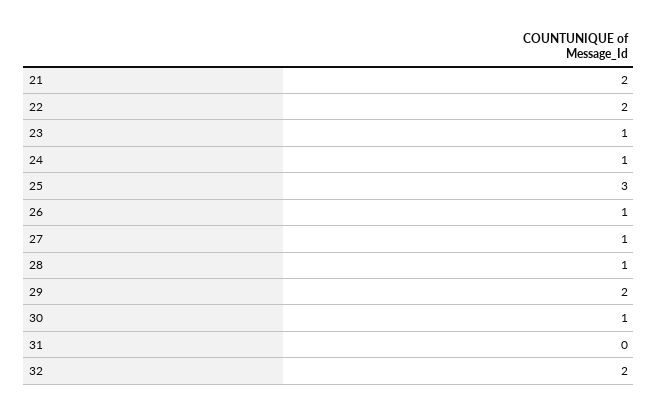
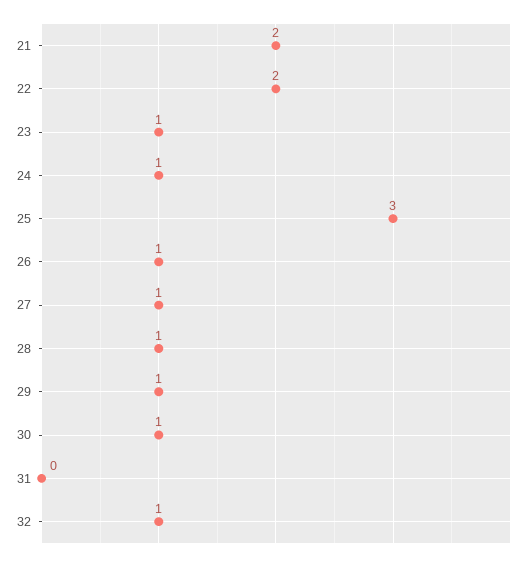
  {
    "21": 2,
    "22": 2,
    "23": 1,
    "24": 1,
    "25": 3,
    "26": 1,
    "27": 1,
    "28": 1,
-   "29": 2,
+   "29": 1,
    "30": 1,
    "31": 0,
-   "32": 2
+   "32": 1
  }

